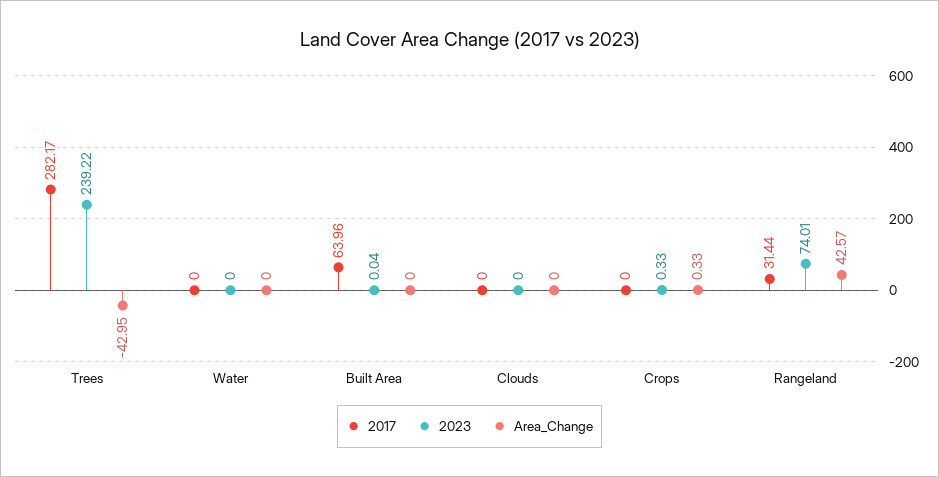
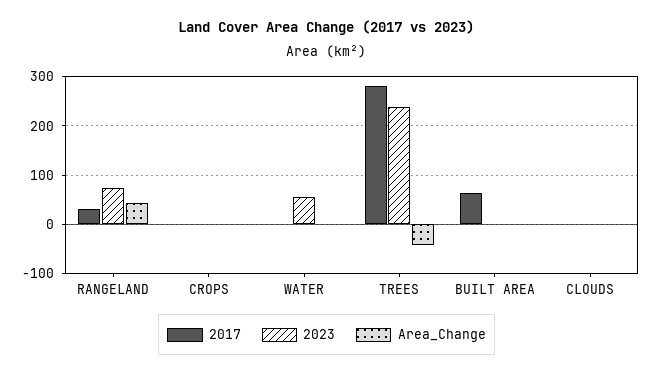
  {
    "2017": {
      "Trees": 282.17,
      "Water": 0,
      "Built Area": 63.96,
      "Clouds": 0,
      "Crops": 0,
      "Rangeland": 31.44
    },
    "2023": {
      "Trees": 239.22,
-     "Water": 0,
+     "Water": 60,
      "Built Area": 0.04,
      "Clouds": 0,
      "Crops": 0.33,
      "Rangeland": 74.01
    },
    "Area_Change": {
      "Trees": -42.95,
      "Water": 0,
      "Built Area": 0,
      "Clouds": 0,
      "Crops": 0.33,
      "Rangeland": 42.57
    }
  }

